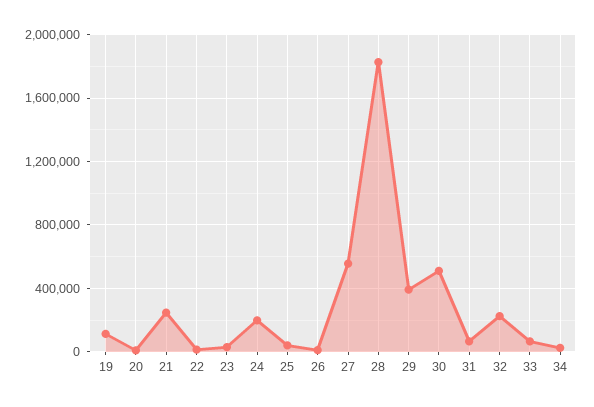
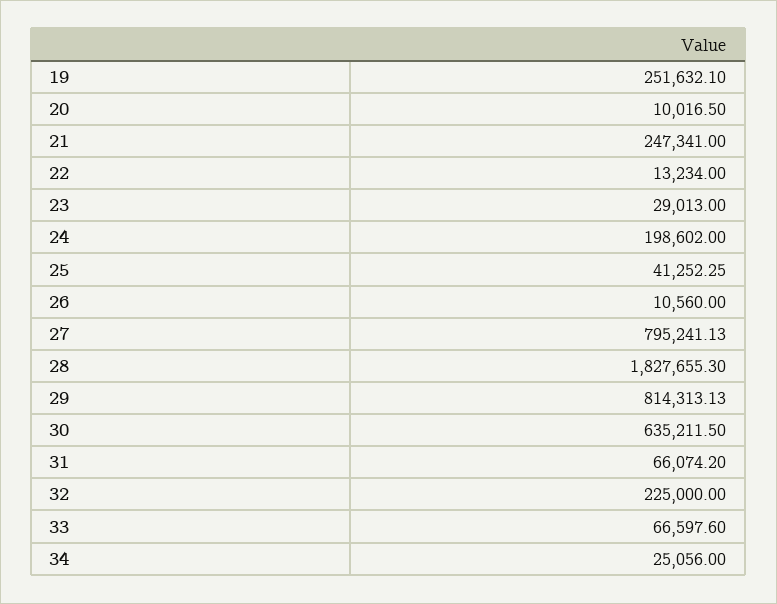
  {
-   "19": 100000,
+   "19": 251632.1,
    "20": 10016.5,
    "21": 247341,
    "22": 13234,
    "23": 29013,
    "24": 198602,
    "25": 41252.25,
    "26": 10560,
-   "27": 550000,
+   "27": 795241.13,
    "28": 1827655.3,
-   "29": 400000,
+   "29": 814313.13,
-   "30": 500000,
+   "30": 635211.5,
    "31": 66074.2,
    "32": 225000,
    "33": 66597.6,
    "34": 25056
  }

